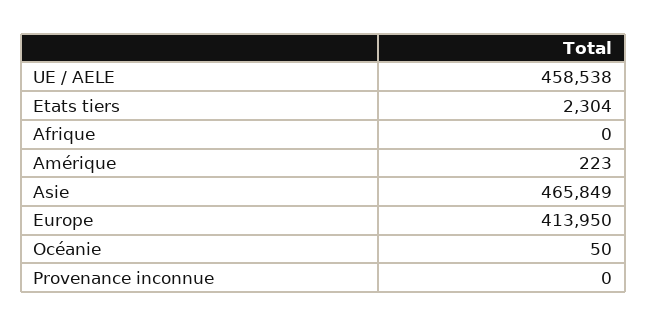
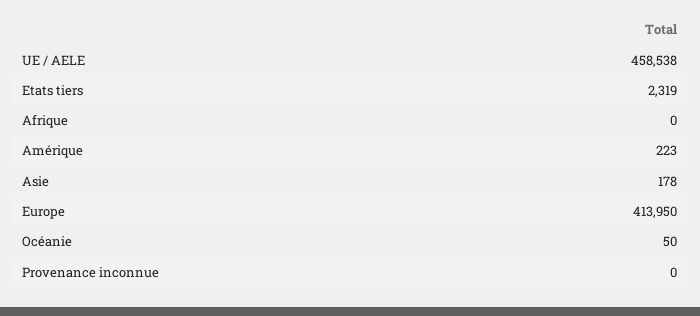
  {
    "UE / AELE": 458538,
-   "Etats tiers": 2304,
+   "Etats tiers": 2319,
    "Afrique": 0,
    "Amérique": 223,
-   "Asie": 465849,
+   "Asie": 178,
    "Europe": 413950,
    "Océanie": 50,
    "Provenance inconnue": 0
  }

